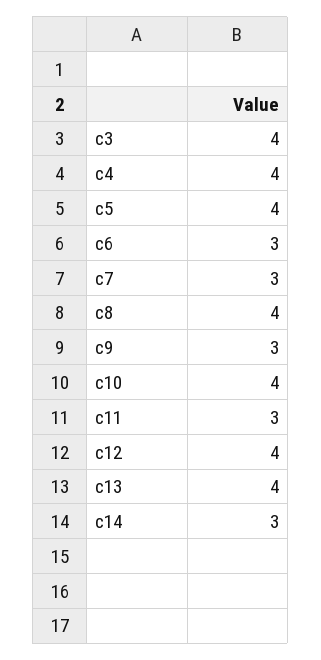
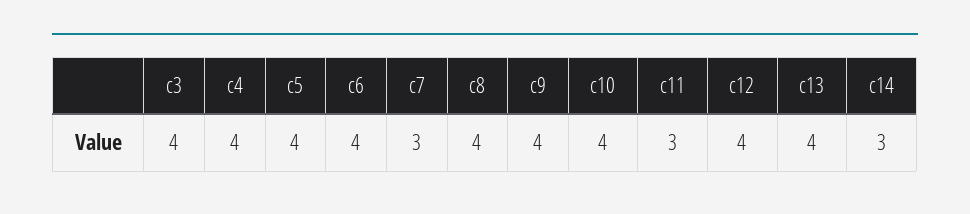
  {
    "c3": 4,
    "c4": 4,
    "c5": 4,
-   "c6": 3,
+   "c6": 4,
    "c7": 3,
    "c8": 4,
-   "c9": 3,
+   "c9": 4,
    "c10": 4,
    "c11": 3,
    "c12": 4,
    "c13": 4,
    "c14": 3
  }

